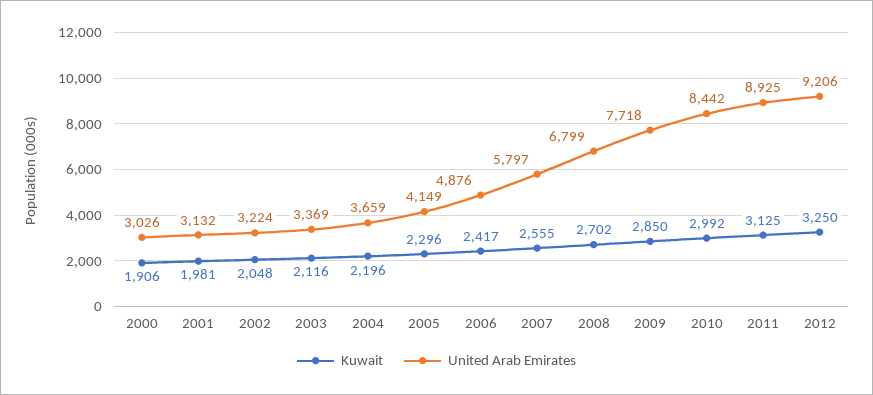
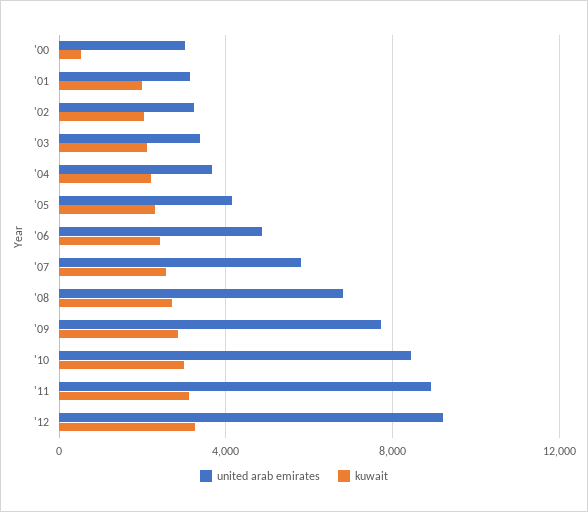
  {
    "Kuwait": {
-     "2000": 1906,
+     "2000": 500,
      "2001": 1981,
      "2002": 2048,
      "2003": 2116,
      "2004": 2196,
      "2005": 2296,
      "2006": 2417,
      "2007": 2555,
      "2008": 2702,
      "2009": 2850,
      "2010": 2992,
      "2011": 3125,
      "2012": 3250
    },
    "United Arab Emirates": {
      "2000": 3026,
      "2001": 3132,
      "2002": 3224,
      "2003": 3369,
      "2004": 3659,
      "2005": 4149,
      "2006": 4876,
      "2007": 5797,
      "2008": 6799,
      "2009": 7718,
      "2010": 8442,
      "2011": 8925,
      "2012": 9206
    }
  }

